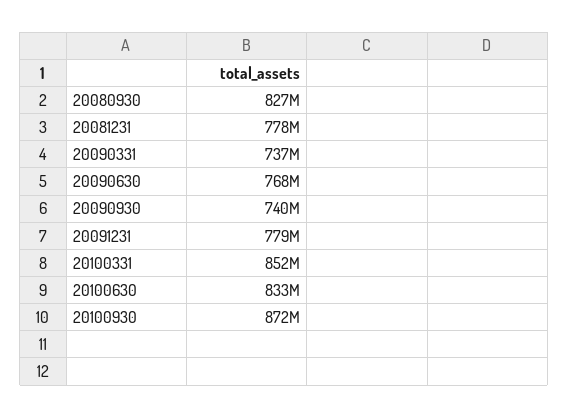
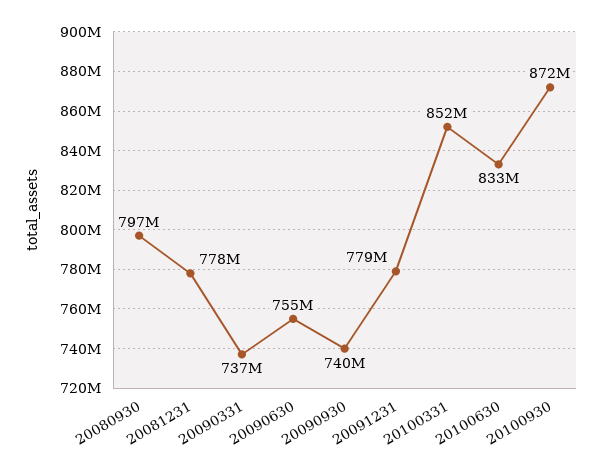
  {
-   "20080930": 827000000,
+   "20080930": 797000000,
    "20081231": 778000000,
    "20090331": 737000000,
-   "20090630": 768000000,
+   "20090630": 755000000,
    "20090930": 740000000,
    "20091231": 779000000,
    "20100331": 852000000,
    "20100630": 833000000,
    "20100930": 872000000
  }

